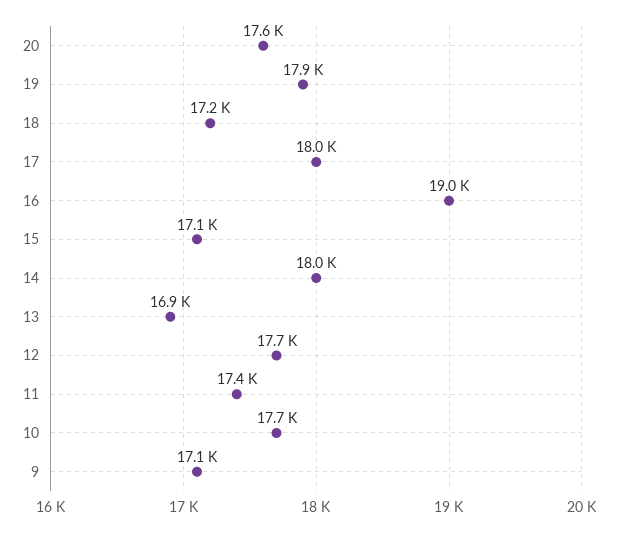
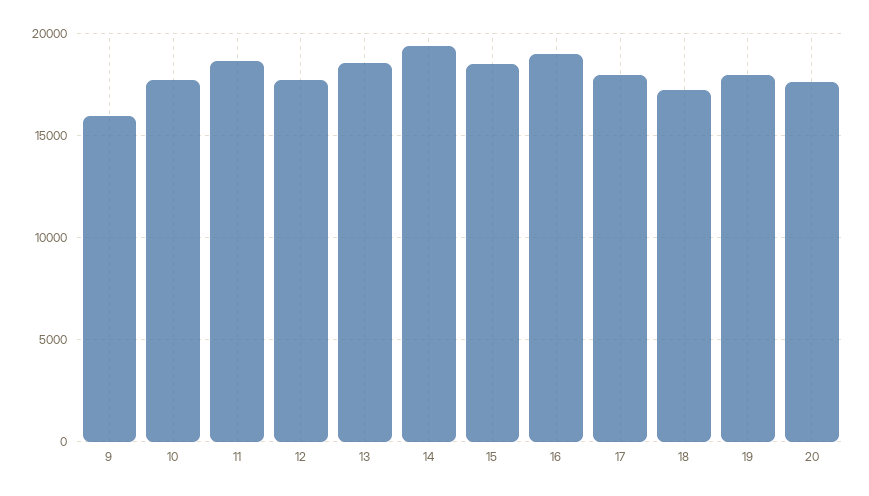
  {
    "20": 17600,
    "19": 17900,
    "18": 17200,
    "17": 18000,
    "16": 19000,
-   "15": 17100,
+   "15": 18500,
-   "14": 18000,
+   "14": 19500,
-   "13": 16900,
+   "13": 18500,
    "12": 17700,
-   "11": 17400,
+   "11": 18500,
    "10": 17700,
-   "9": 17100
+   "9": 16000
  }

